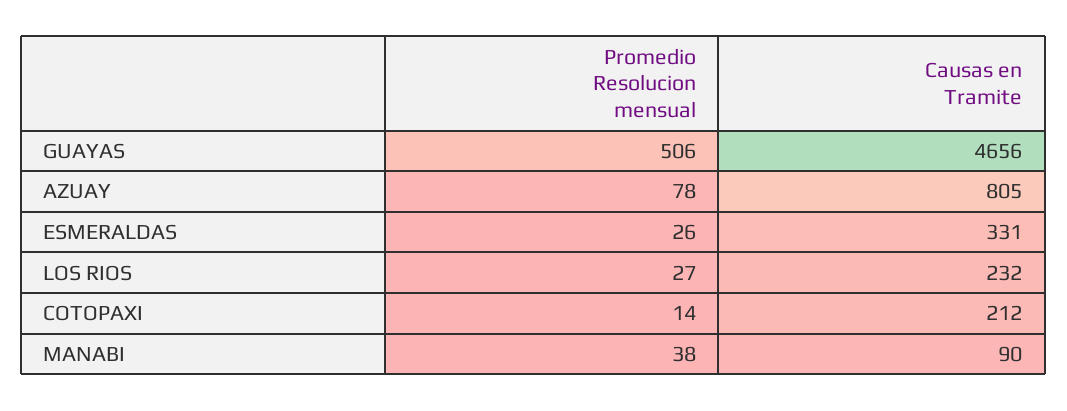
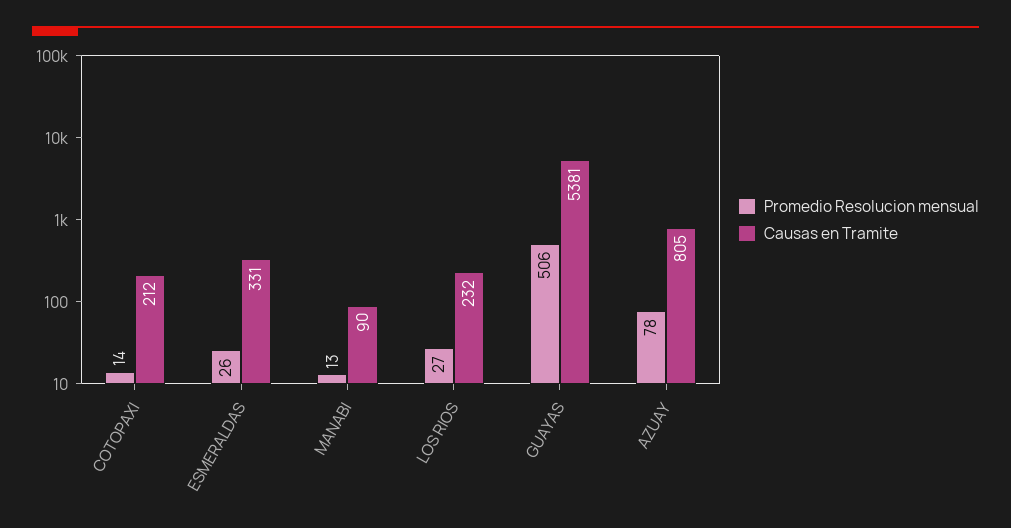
  {
    "Promedio Resolucion mensual": {
      "GUAYAS": 506,
      "AZUAY": 78,
      "ESMERALDAS": 26,
      "LOS RIOS": 27,
      "COTOPAXI": 14,
-     "MANABI": 38
+     "MANABI": 13
    },
    "Causas en Tramite": {
-     "GUAYAS": 4656,
+     "GUAYAS": 5381,
      "AZUAY": 805,
      "ESMERALDAS": 331,
      "LOS RIOS": 232,
      "COTOPAXI": 212,
      "MANABI": 90
    }
  }

